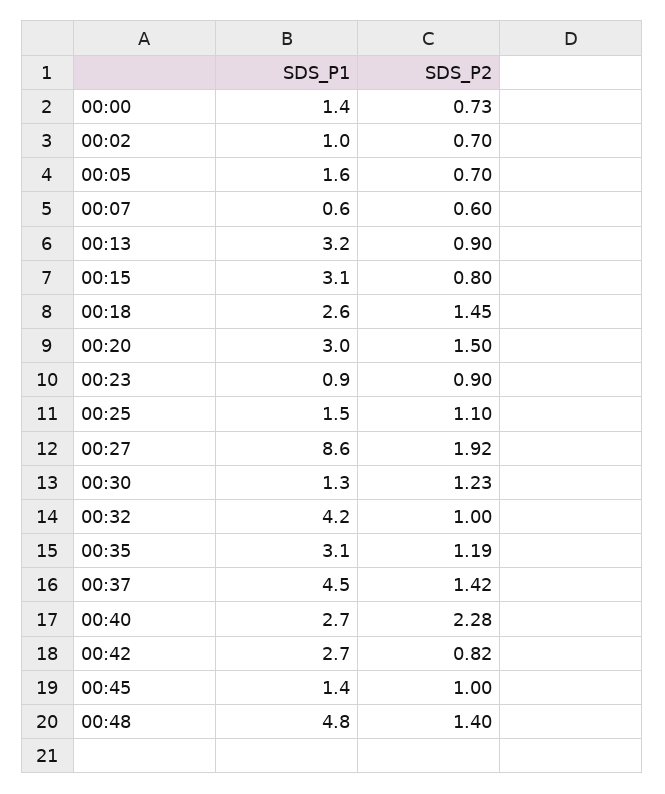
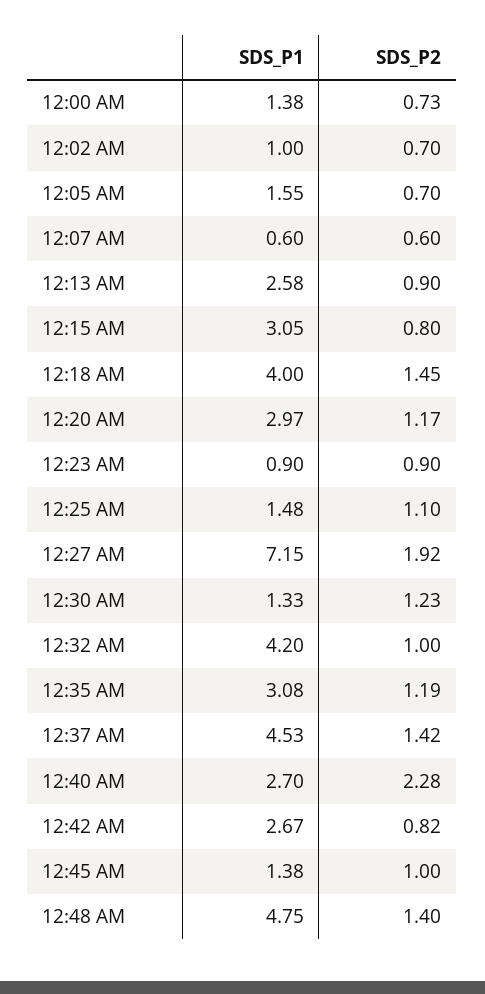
  {
    "SDS_P1": {
      "00:00": 1.38,
      "00:02": 1,
      "00:05": 1.55,
      "00:07": 0.6,
-     "00:13": 3.2,
+     "00:13": 2.58,
      "00:15": 3.05,
-     "00:18": 2.6,
+     "00:18": 4,
      "00:20": 2.97,
      "00:23": 0.9,
      "00:25": 1.48,
-     "00:27": 8.6,
+     "00:27": 7.15,
      "00:30": 1.33,
      "00:32": 4.2,
      "00:35": 3.08,
      "00:37": 4.53,
      "00:40": 2.7,
      "00:42": 2.67,
      "00:45": 1.38,
      "00:48": 4.75
    },
    "SDS_P2": {
      "00:00": 0.73,
      "00:02": 0.7,
      "00:05": 0.7,
      "00:07": 0.6,
      "00:13": 0.9,
      "00:15": 0.8,
      "00:18": 1.45,
-     "00:20": 1.5,
+     "00:20": 1.17,
      "00:23": 0.9,
      "00:25": 1.1,
      "00:27": 1.92,
      "00:30": 1.23,
      "00:32": 1,
      "00:35": 1.19,
      "00:37": 1.42,
      "00:40": 2.28,
      "00:42": 0.82,
      "00:45": 1,
      "00:48": 1.4
    }
  }

